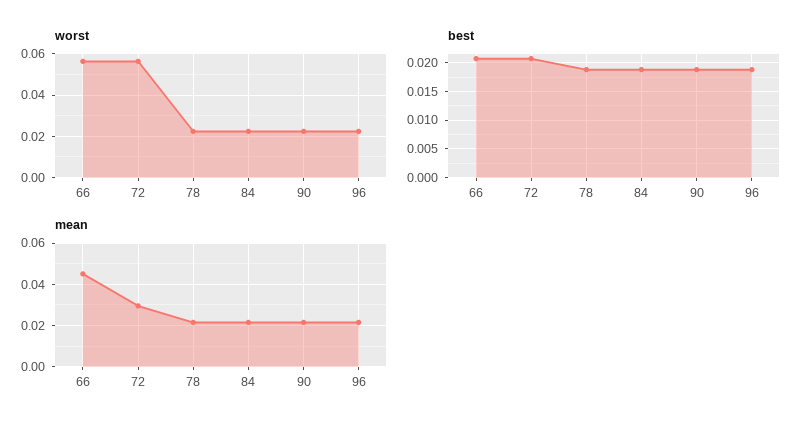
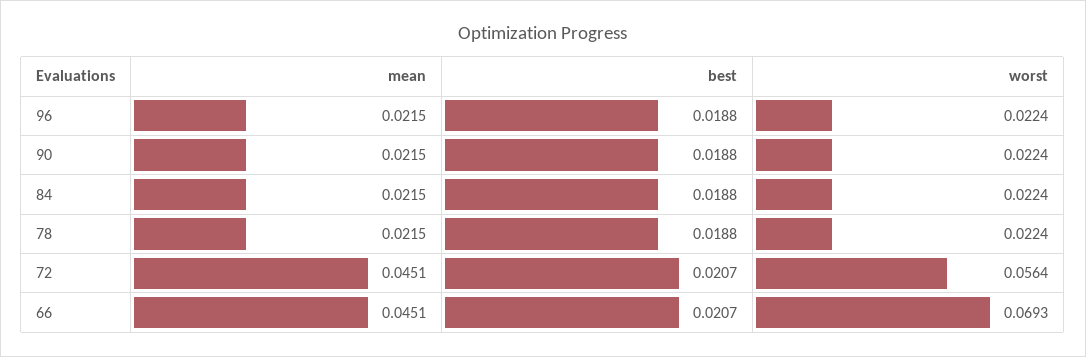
  {
    "worst": {
-     "66": 0.055,
+     "66": 0.0693,
      "72": 0.0564,
      "78": 0.0224,
      "84": 0.0224,
      "90": 0.0224,
      "96": 0.0224
    },
    "best": {
      "66": 0.0207,
      "72": 0.0207,
      "78": 0.0188,
      "84": 0.0188,
      "90": 0.0188,
      "96": 0.0188
    },
    "mean": {
      "66": 0.0451,
-     "72": 0.03,
+     "72": 0.0451,
      "78": 0.0215,
      "84": 0.0215,
      "90": 0.0215,
      "96": 0.0215
    }
  }

